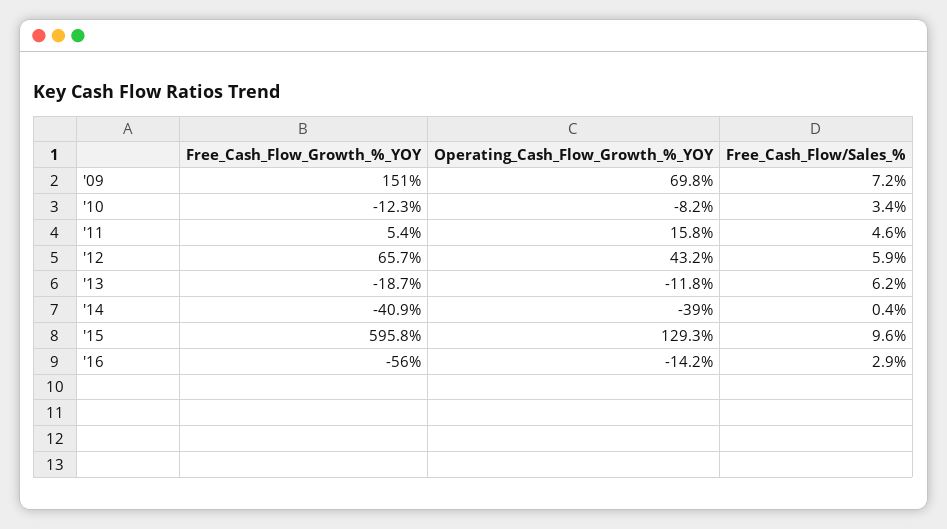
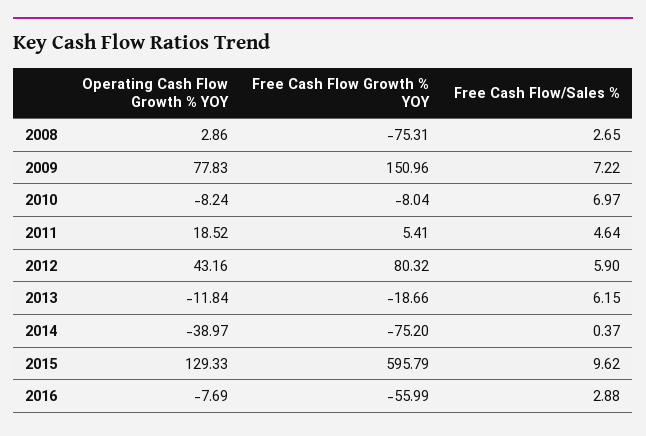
  {
    "Free_Cash_Flow_Growth_%_YOY": {
      "'09": 150.96,
-     "'10": -12.3,
+     "'10": -8.04,
      "'11": 5.41,
-     "'12": 65.7,
+     "'12": 80.32,
      "'13": -18.66,
-     "'14": -40.9,
+     "'14": -75.2,
      "'15": 595.79,
-     "'16": -55.99
+     "'16": -55.99,
+     "2008": -75.31
    },
    "Operating_Cash_Flow_Growth_%_YOY": {
-     "'09": 69.8,
+     "'09": 77.83,
      "'10": -8.24,
-     "'11": 15.8,
+     "'11": 18.52,
      "'12": 43.16,
      "'13": -11.84,
      "'14": -38.97,
      "'15": 129.33,
-     "'16": -14.2
+     "'16": -7.69,
+     "2008": 2.86
    },
    "Free_Cash_Flow/Sales_%": {
      "'09": 7.22,
-     "'10": 3.4,
+     "'10": 6.97,
      "'11": 4.64,
      "'12": 5.9,
      "'13": 6.15,
      "'14": 0.37,
      "'15": 9.62,
-     "'16": 2.88
+     "'16": 2.88,
+     "2008": 2.65
    }
  }

